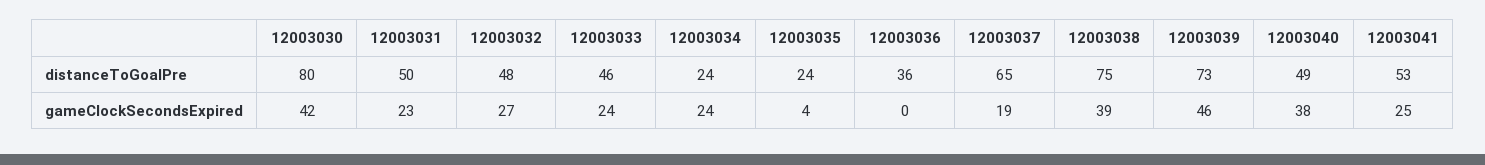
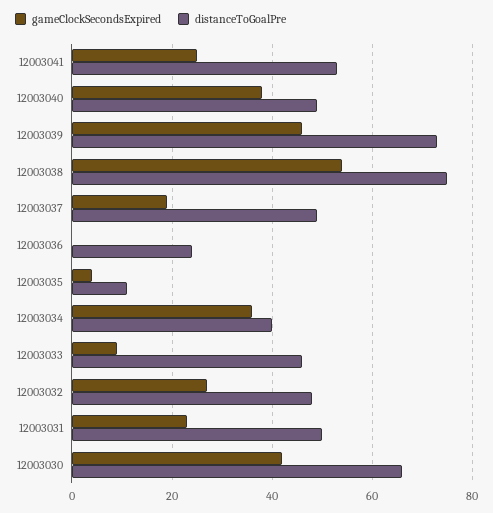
  {
    "distanceToGoalPre": {
-     "12003030": 80,
+     "12003030": 65,
      "12003031": 50,
      "12003032": 48,
      "12003033": 46,
-     "12003034": 24,
+     "12003034": 40,
-     "12003035": 24,
+     "12003035": 10,
-     "12003036": 36,
+     "12003036": 25,
-     "12003037": 65,
+     "12003037": 50,
      "12003038": 75,
      "12003039": 73,
      "12003040": 49,
      "12003041": 53
    },
    "gameClockSecondsExpired": {
      "12003030": 42,
      "12003031": 23,
      "12003032": 27,
-     "12003033": 24,
+     "12003033": 10,
-     "12003034": 24,
+     "12003034": 35,
      "12003035": 4,
      "12003036": 0,
      "12003037": 19,
-     "12003038": 39,
+     "12003038": 55,
      "12003039": 46,
      "12003040": 38,
      "12003041": 25
    }
  }

